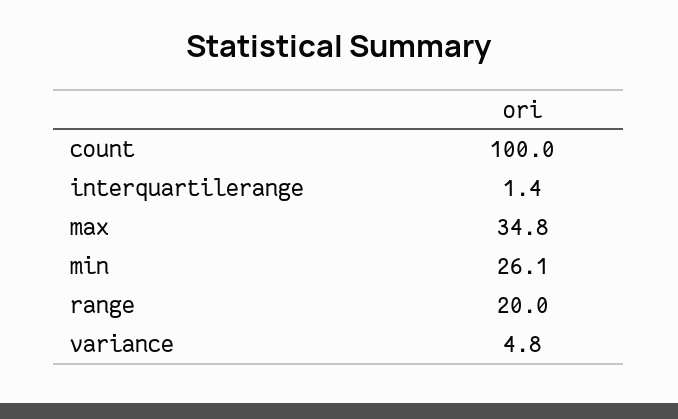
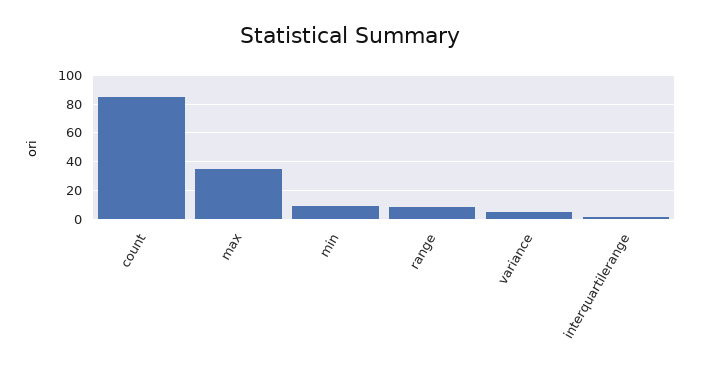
  {
-   "count": 100,
+   "count": 85,
    "interquartilerange": 1.4,
    "max": 34.8,
-   "min": 26.1,
+   "min": 10,
-   "range": 20,
+   "range": 10,
    "variance": 4.8
  }

